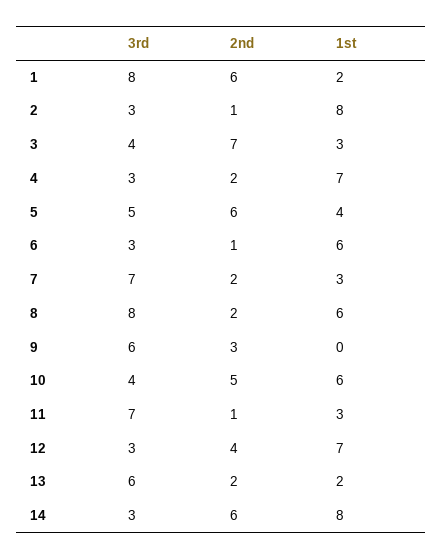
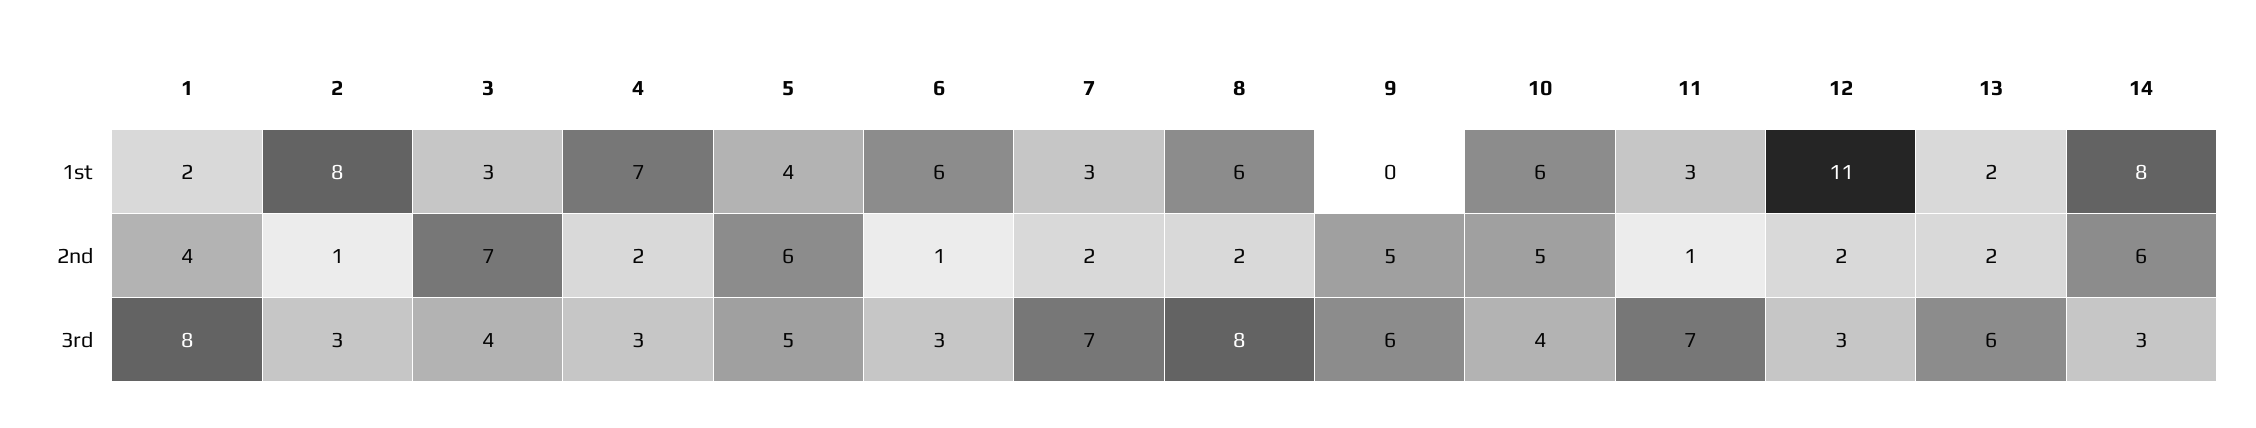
  {
    "3rd": {
      "1": 8,
      "2": 3,
      "3": 4,
      "4": 3,
      "5": 5,
      "6": 3,
      "7": 7,
      "8": 8,
      "9": 6,
      "10": 4,
      "11": 7,
      "12": 3,
      "13": 6,
      "14": 3
    },
    "2nd": {
-     "1": 6,
+     "1": 4,
      "2": 1,
      "3": 7,
      "4": 2,
      "5": 6,
      "6": 1,
      "7": 2,
      "8": 2,
-     "9": 3,
+     "9": 5,
      "10": 5,
      "11": 1,
-     "12": 4,
+     "12": 2,
      "13": 2,
      "14": 6
    },
    "1st": {
      "1": 2,
      "2": 8,
      "3": 3,
      "4": 7,
      "5": 4,
      "6": 6,
      "7": 3,
      "8": 6,
      "9": 0,
      "10": 6,
      "11": 3,
-     "12": 7,
+     "12": 11,
      "13": 2,
      "14": 8
    }
  }

